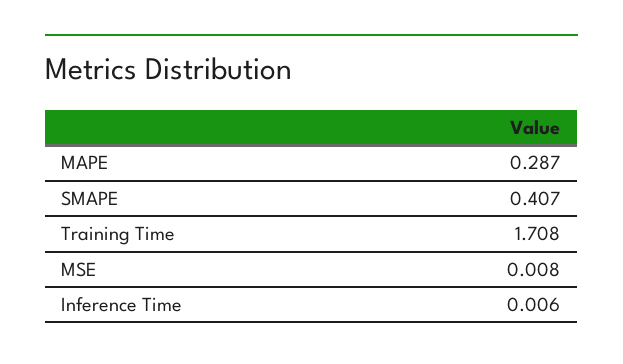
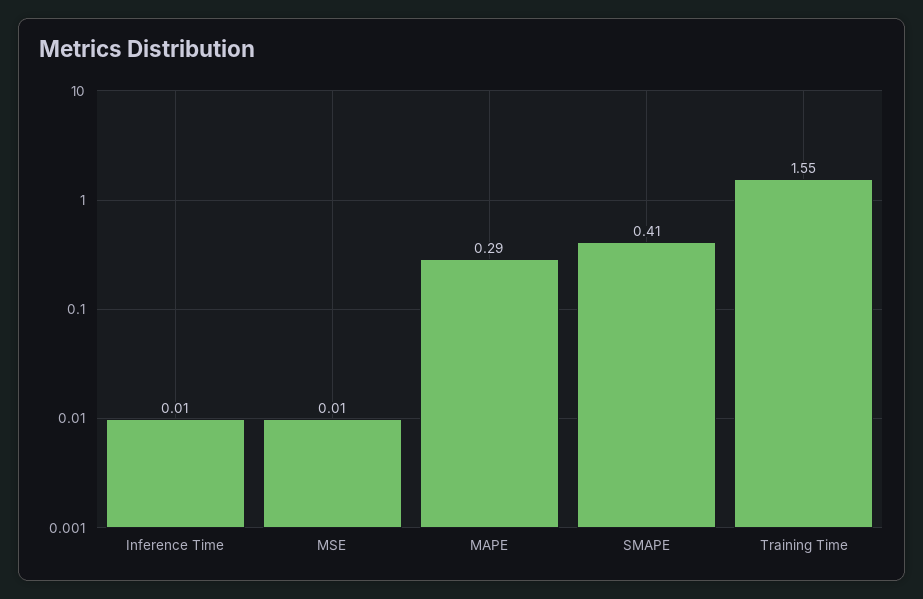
  {
    "MAPE": 0.287,
    "SMAPE": 0.407,
-   "Training Time": 1.708,
+   "Training Time": 1.55,
    "MSE": 0.008,
    "Inference Time": 0.006
  }

